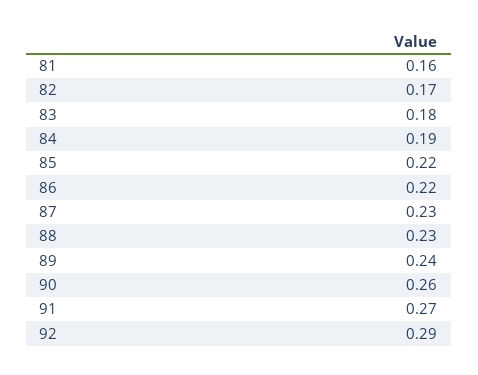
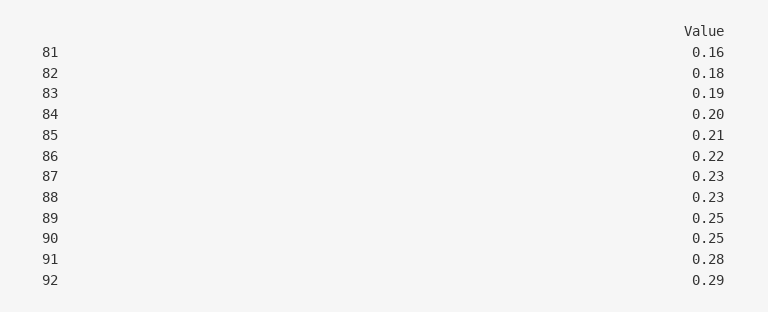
  {
    "81": 0.16,
-   "82": 0.17,
+   "82": 0.18,
-   "83": 0.18,
+   "83": 0.19,
-   "84": 0.19,
+   "84": 0.2,
-   "85": 0.22,
+   "85": 0.21,
    "86": 0.22,
    "87": 0.23,
    "88": 0.23,
-   "89": 0.24,
+   "89": 0.25,
-   "90": 0.26,
+   "90": 0.25,
-   "91": 0.27,
+   "91": 0.28,
    "92": 0.29
  }

